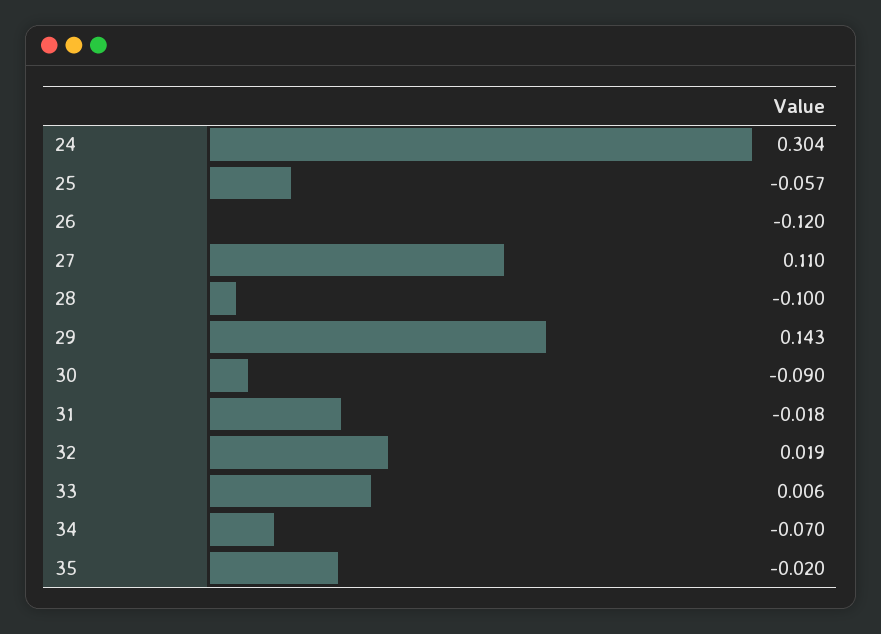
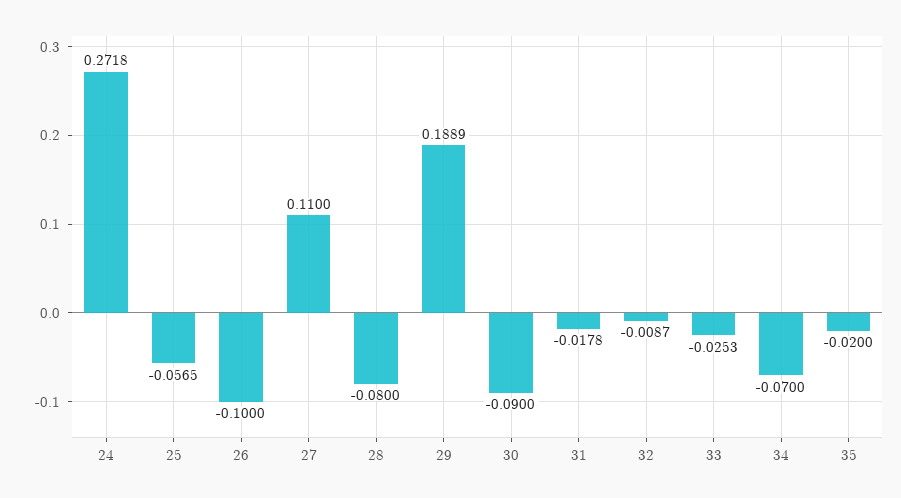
  {
-   "24": 0.304,
+   "24": 0.2718,
    "25": -0.0565,
-   "26": -0.12,
+   "26": -0.1,
    "27": 0.11,
-   "28": -0.1,
+   "28": -0.08,
-   "29": 0.143,
+   "29": 0.1889,
    "30": -0.09,
    "31": -0.0178,
-   "32": 0.019,
+   "32": -0.0087,
-   "33": 0.006,
+   "33": -0.0253,
    "34": -0.07,
    "35": -0.02
  }

